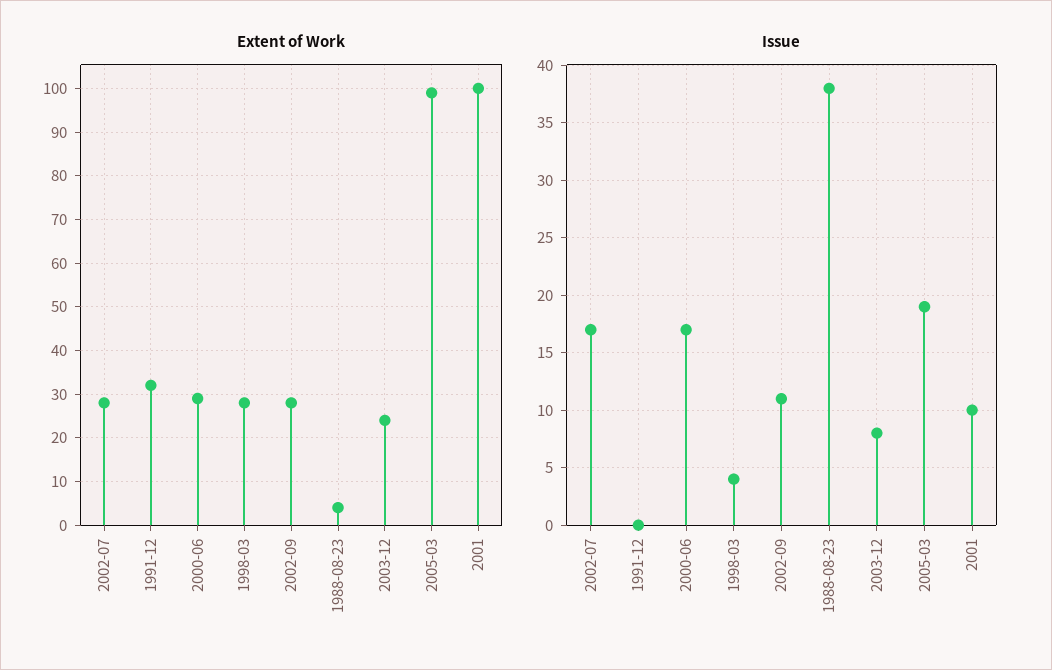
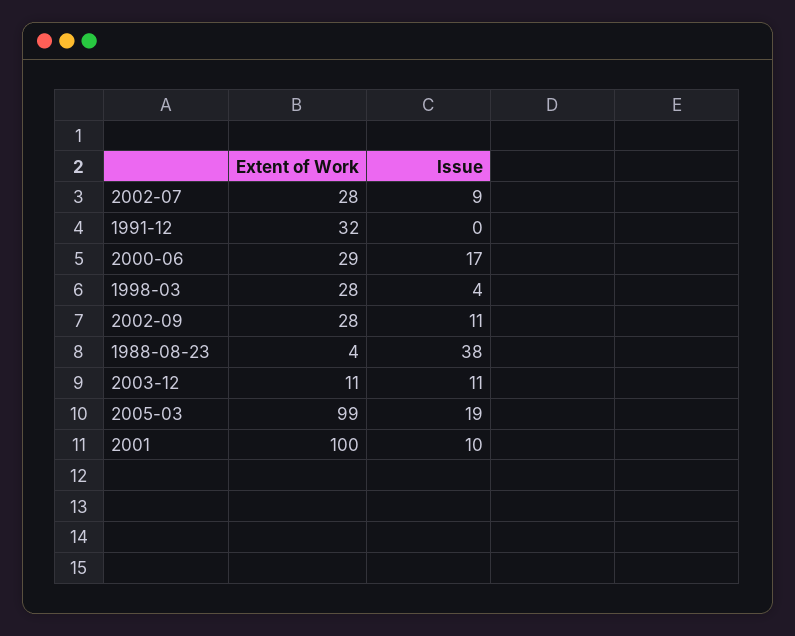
  {
    "Extent of Work": {
      "2002-07": 28,
      "1991-12": 32,
      "2000-06": 29,
      "1998-03": 28,
      "2002-09": 28,
      "1988-08-23": 4,
-     "2003-12": 25,
+     "2003-12": 11,
      "2005-03": 99,
      "2001": 100
    },
    "Issue": {
-     "2002-07": 17,
+     "2002-07": 9,
      "1991-12": 0,
      "2000-06": 17,
      "1998-03": 4,
      "2002-09": 11,
      "1988-08-23": 38,
-     "2003-12": 8,
+     "2003-12": 11,
      "2005-03": 19,
      "2001": 10
    }
  }

